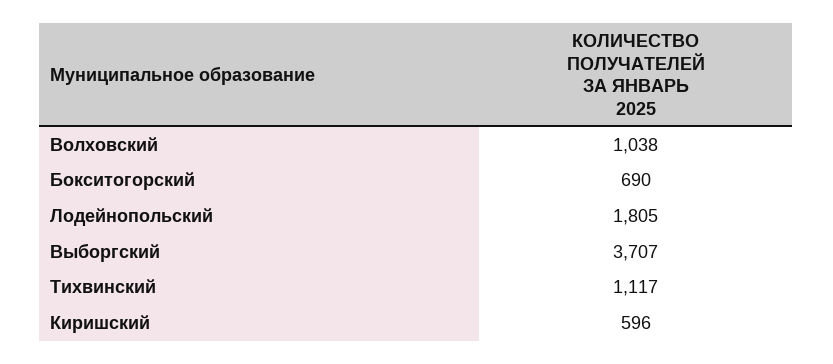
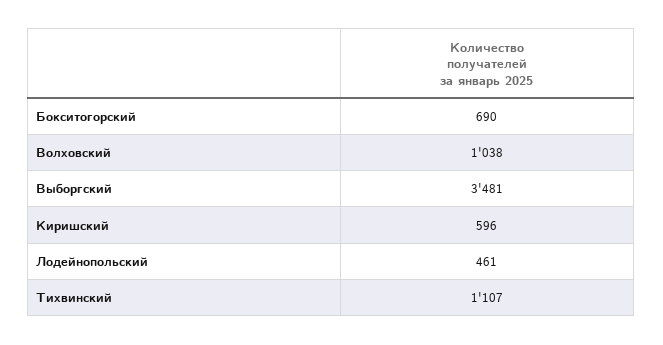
  {
    "Волховский": 1038,
    "Бокситогорский": 690,
-   "Лодейнопольский": 1805,
+   "Лодейнопольский": 461,
-   "Выборгский": 3707,
+   "Выборгский": 3481,
-   "Тихвинский": 1117,
+   "Тихвинский": 1107,
    "Киришский": 596
  }

